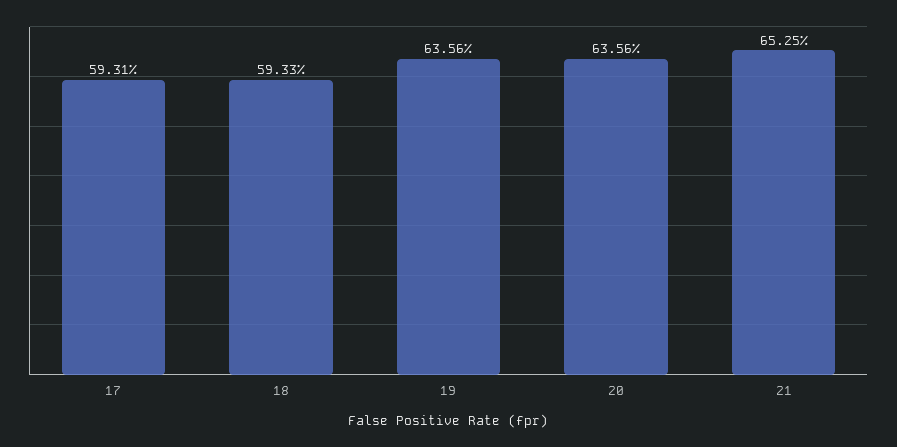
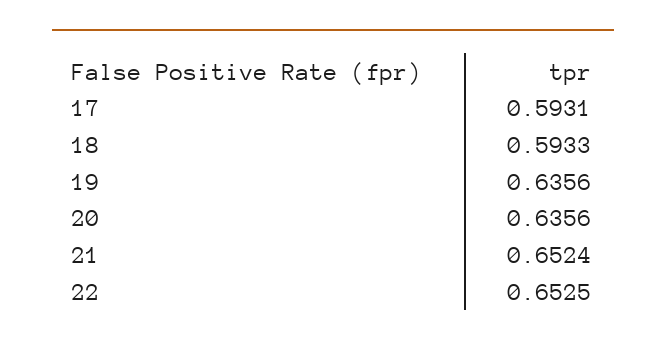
  {
    "17": 0.5931,
    "18": 0.5933,
    "19": 0.6356,
    "20": 0.6356,
-   "21": 0.6525
+   "21": 0.6524,
+   "22": 0.6525
  }

